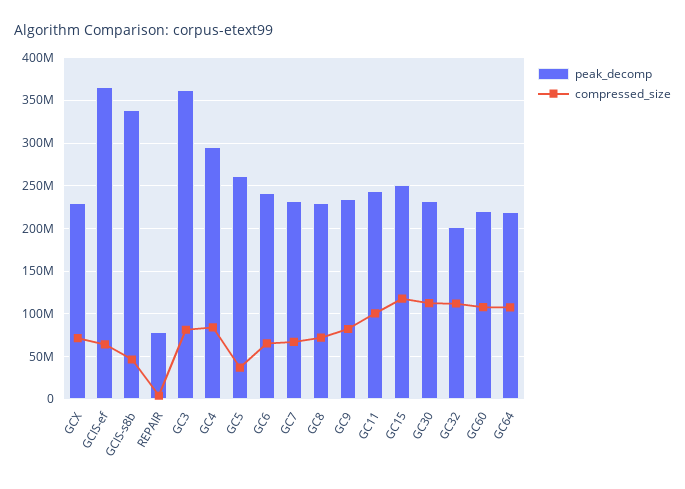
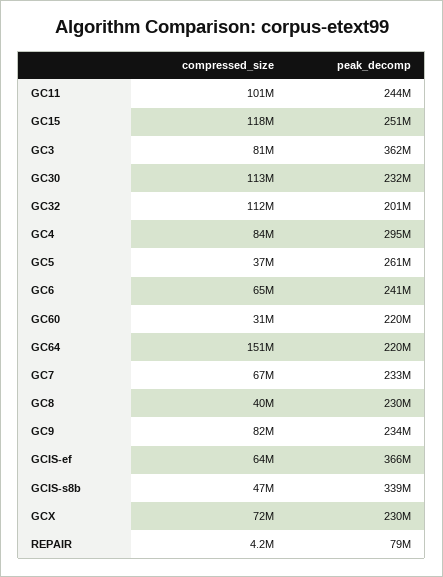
  {
    "peak_decomp": {
      "GCX": 230000000,
      "GCIS-ef": 366000000,
      "GCIS-s8b": 339000000,
      "REPAIR": 79000000,
      "GC3": 362000000,
      "GC4": 295000000,
      "GC5": 261000000,
      "GC6": 241000000,
      "GC7": 233000000,
      "GC8": 230000000,
      "GC9": 234000000,
      "GC11": 244000000,
      "GC15": 251000000,
      "GC30": 232000000,
      "GC32": 201000000,
      "GC60": 220000000,
      "GC64": 220000000
    },
    "compressed_size": {
      "GCX": 72000000,
      "GCIS-ef": 64000000,
      "GCIS-s8b": 47000000,
      "REPAIR": 4200000,
      "GC3": 81000000,
      "GC4": 84000000,
      "GC5": 37000000,
      "GC6": 65000000,
      "GC7": 67000000,
-     "GC8": 70000000,
+     "GC8": 40000000,
      "GC9": 82000000,
      "GC11": 101000000,
      "GC15": 118000000,
      "GC30": 113000000,
      "GC32": 112000000,
-     "GC60": 110000000,
+     "GC60": 31000000,
-     "GC64": 110000000
+     "GC64": 151000000
    }
  }

